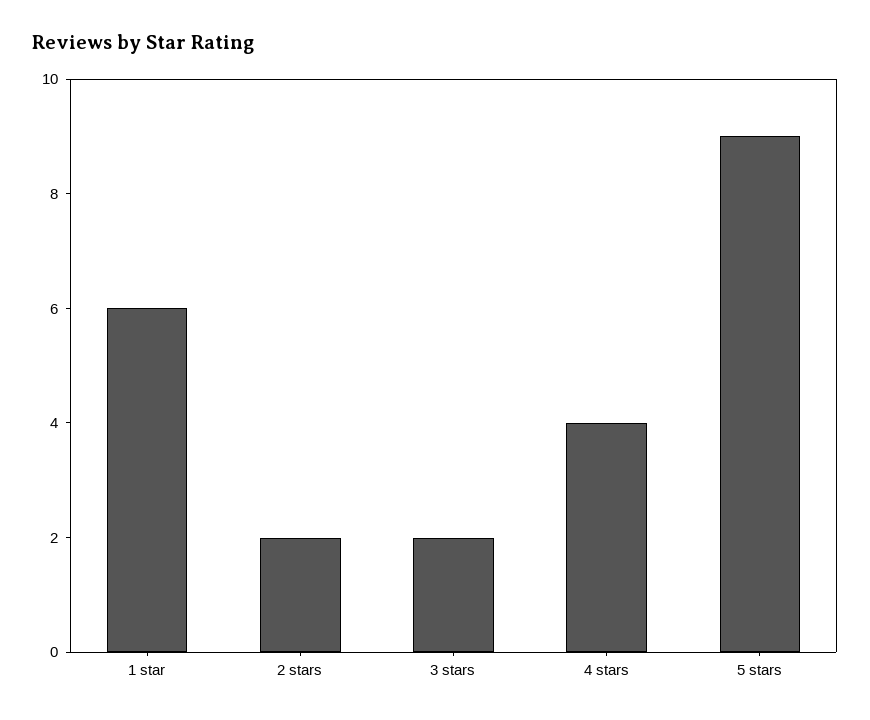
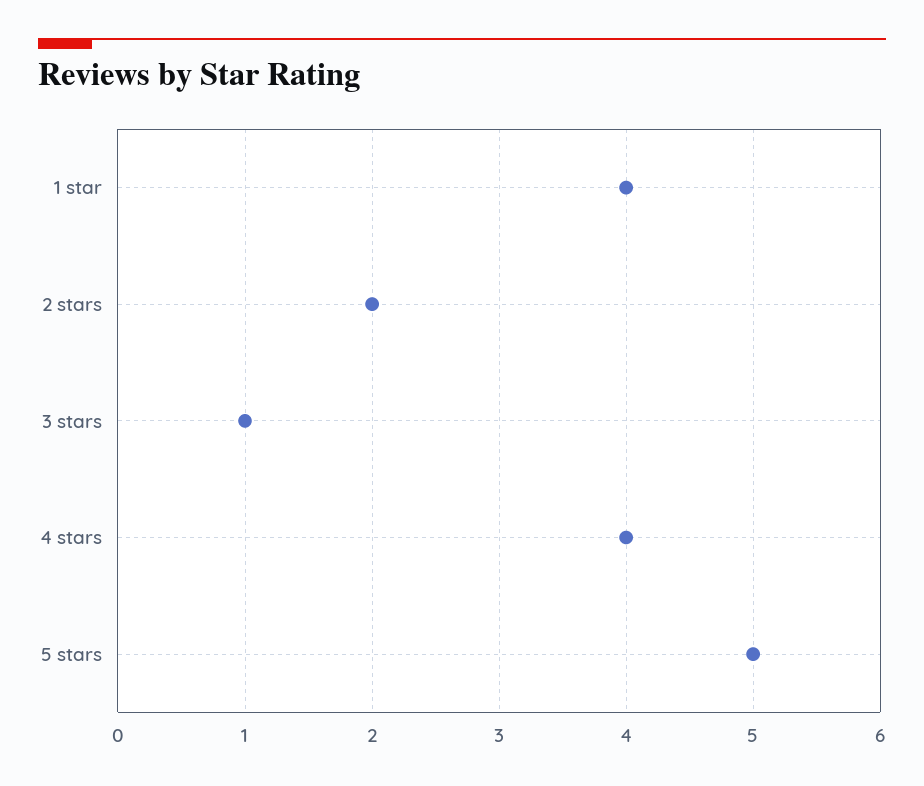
  {
-   "1 star": 6,
+   "1 star": 4,
    "2 stars": 2,
-   "3 stars": 2,
+   "3 stars": 1,
    "4 stars": 4,
-   "5 stars": 9
+   "5 stars": 5
  }

